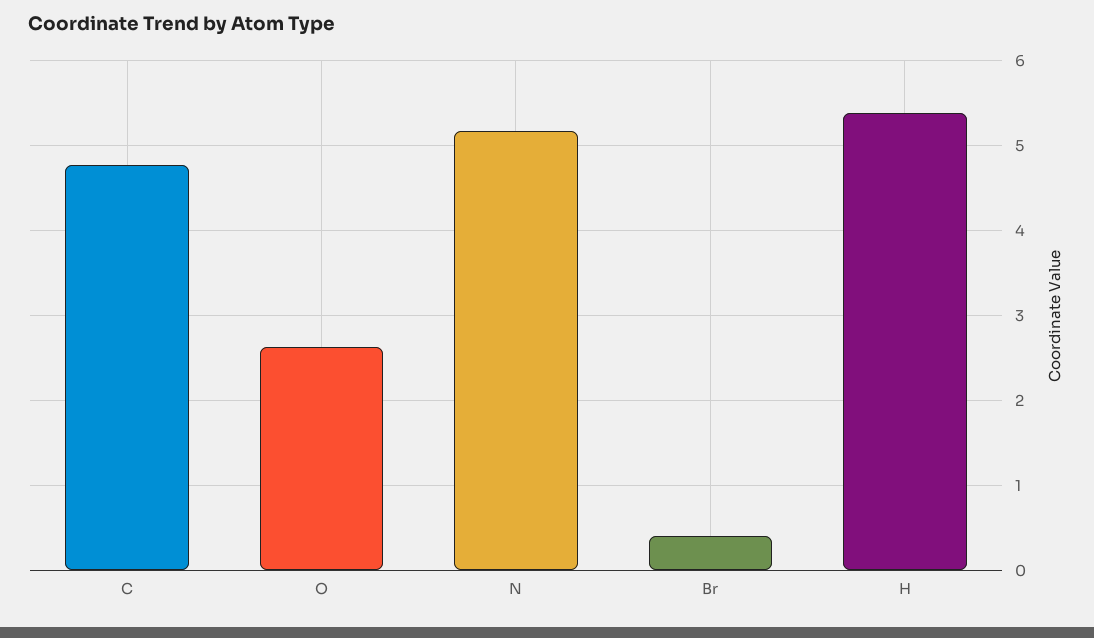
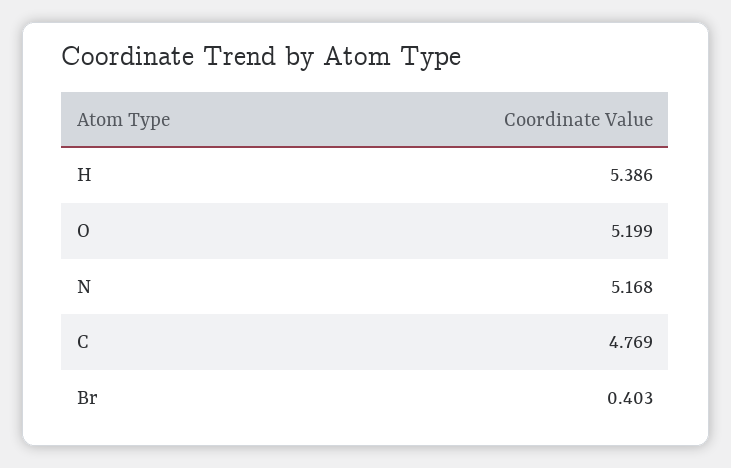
  {
    "C": 4.769,
-   "O": 2.6,
+   "O": 5.199,
    "N": 5.168,
    "Br": 0.403,
    "H": 5.386
  }

